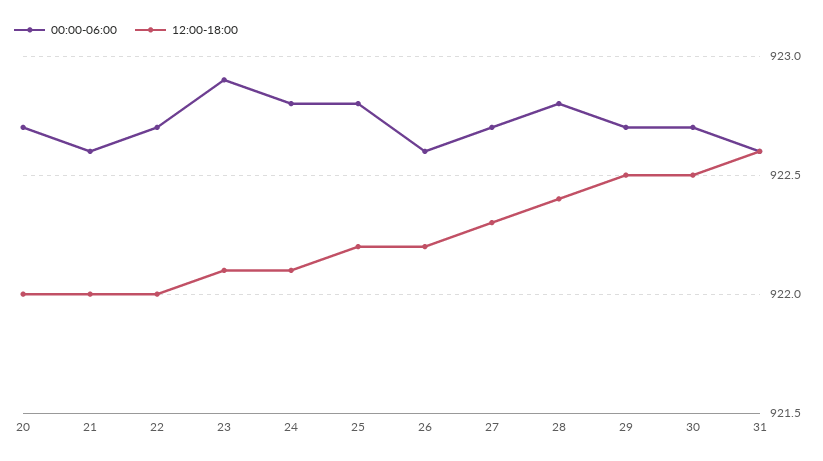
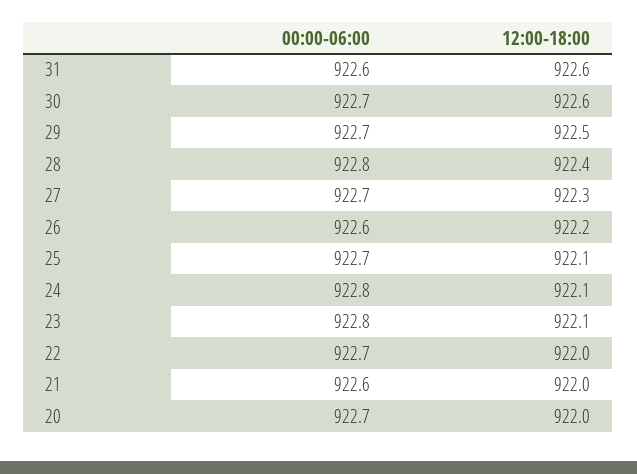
  {
    "00:00-06:00": {
      "20": 922.7,
      "21": 922.6,
      "22": 922.7,
-     "23": 922.9,
+     "23": 922.8,
      "24": 922.8,
-     "25": 922.8,
+     "25": 922.7,
      "26": 922.6,
      "27": 922.7,
      "28": 922.8,
      "29": 922.7,
      "30": 922.7,
      "31": 922.6
    },
    "12:00-18:00": {
      "20": 922,
      "21": 922,
      "22": 922,
      "23": 922.1,
      "24": 922.1,
-     "25": 922.2,
+     "25": 922.1,
      "26": 922.2,
      "27": 922.3,
      "28": 922.4,
      "29": 922.5,
-     "30": 922.5,
+     "30": 922.6,
      "31": 922.6
    }
  }

